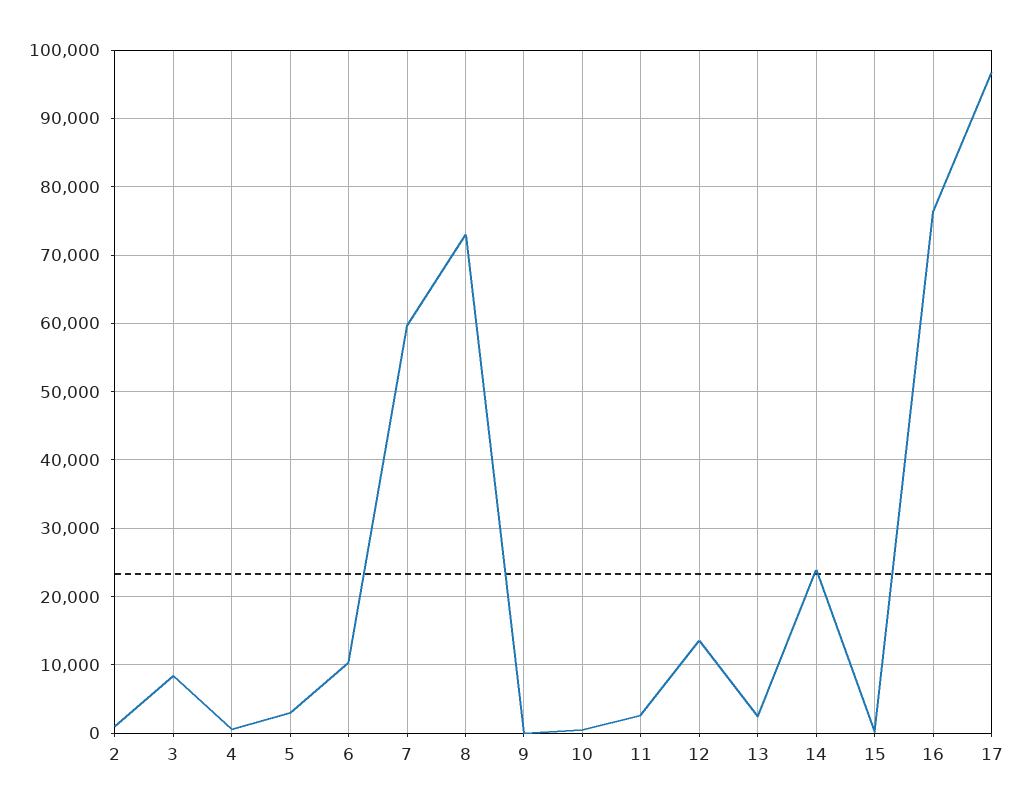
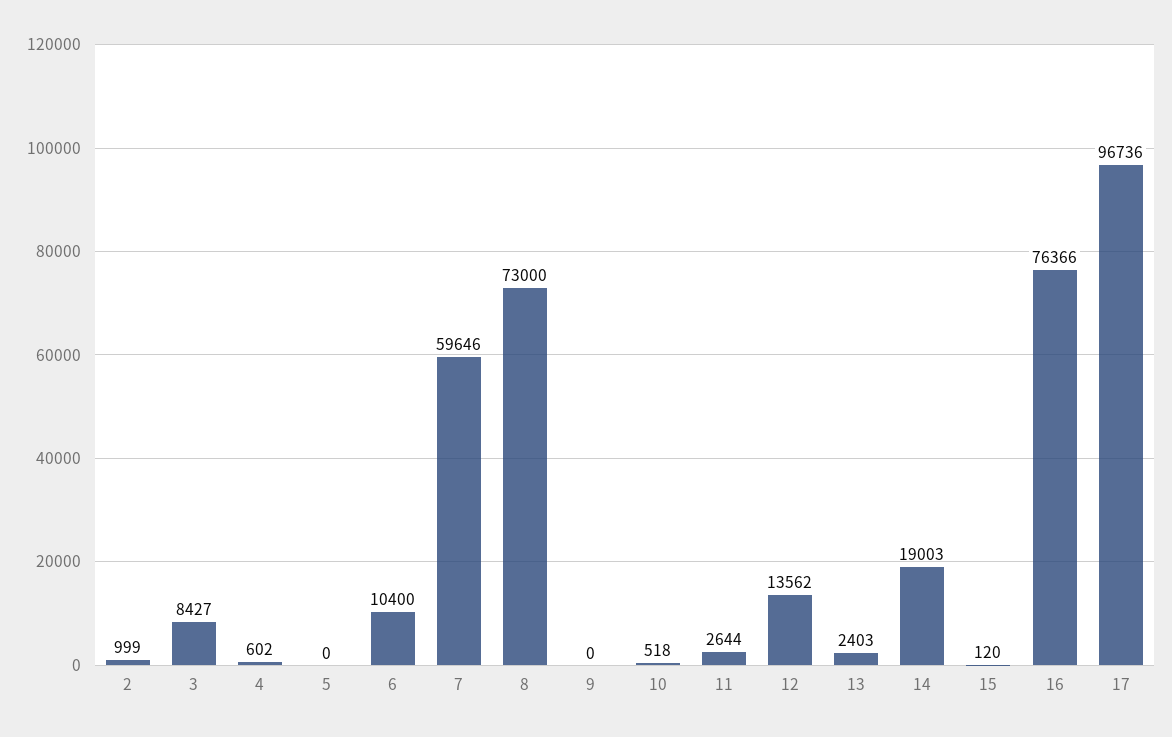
  {
    "2": 999,
    "3": 8427,
    "4": 602,
-   "5": 3000,
+   "5": 0,
    "6": 10400,
    "7": 59646,
    "8": 73000,
    "9": 0,
    "10": 518,
    "11": 2644,
    "12": 13562,
    "13": 2403,
-   "14": 24000,
+   "14": 19003,
    "15": 120,
    "16": 76366,
    "17": 96736
  }

